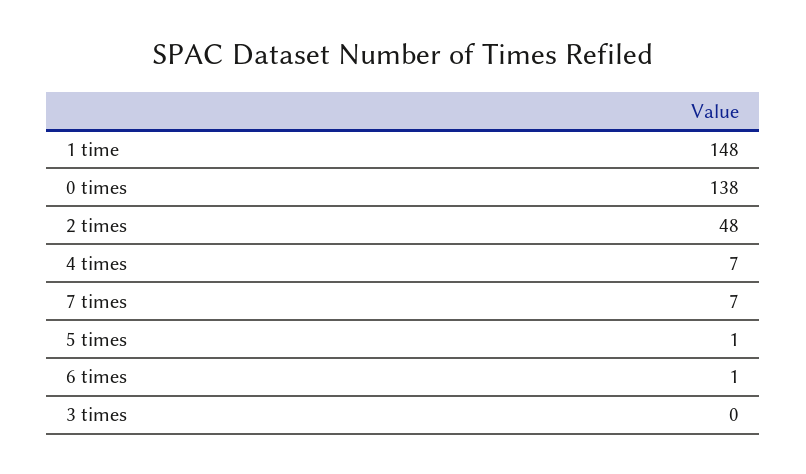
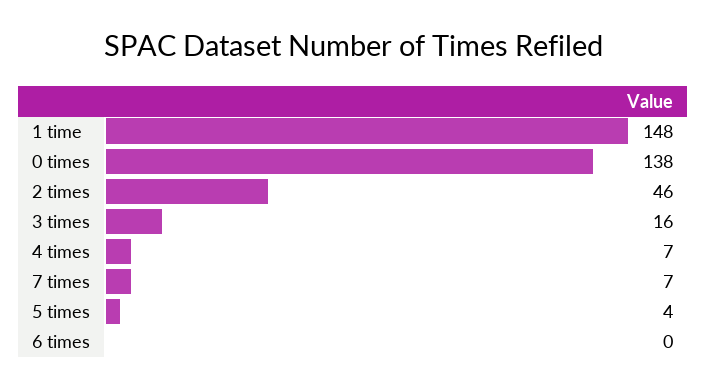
  {
    "1 time": 148,
    "0 times": 138,
-   "2 times": 48,
+   "2 times": 46,
    "4 times": 7,
    "7 times": 7,
-   "5 times": 1,
+   "5 times": 4,
-   "6 times": 1,
+   "6 times": 0,
-   "3 times": 0
+   "3 times": 16
  }

